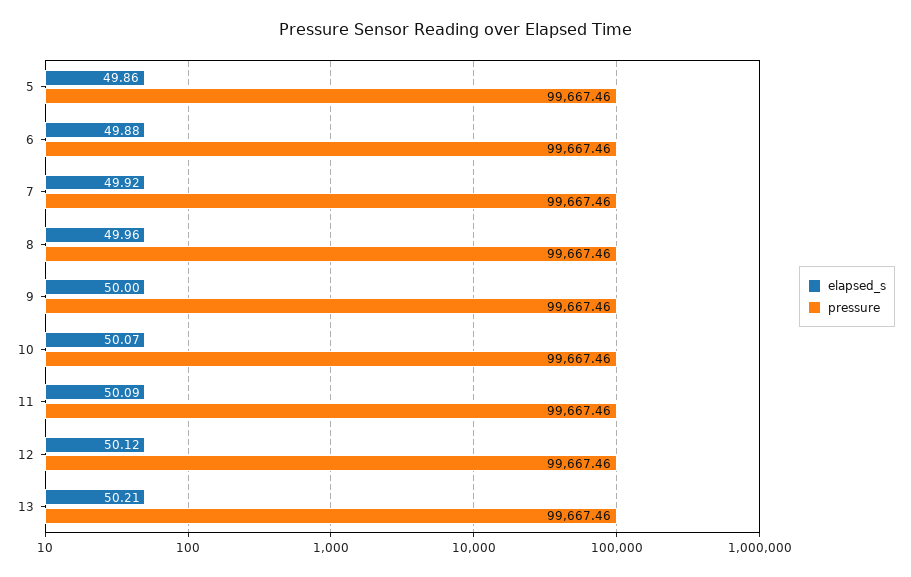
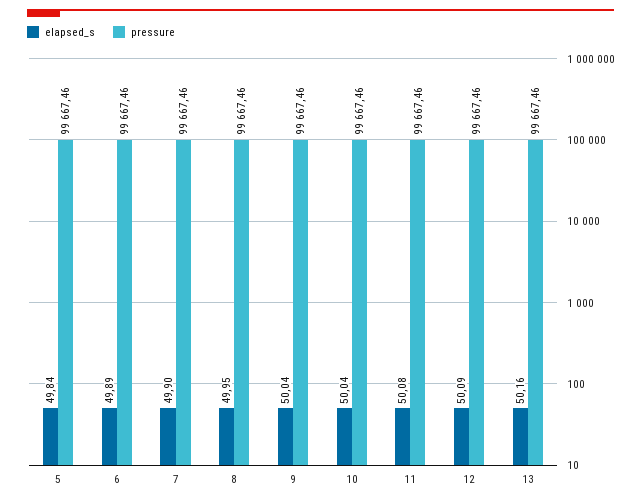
  {
    "elapsed_s": {
-     "5": 49.86,
+     "5": 49.84,
-     "6": 49.88,
+     "6": 49.89,
-     "7": 49.92,
+     "7": 49.9,
-     "8": 49.96,
+     "8": 49.95,
-     "9": 50,
+     "9": 50.04,
-     "10": 50.07,
+     "10": 50.04,
-     "11": 50.09,
+     "11": 50.08,
-     "12": 50.12,
+     "12": 50.09,
-     "13": 50.21
+     "13": 50.16
    },
    "pressure": {
      "5": 99667.46,
      "6": 99667.46,
      "7": 99667.46,
      "8": 99667.46,
      "9": 99667.46,
      "10": 99667.46,
      "11": 99667.46,
      "12": 99667.46,
      "13": 99667.46
    }
  }

